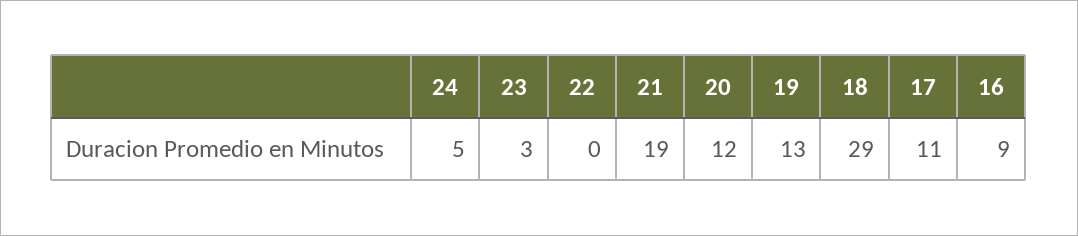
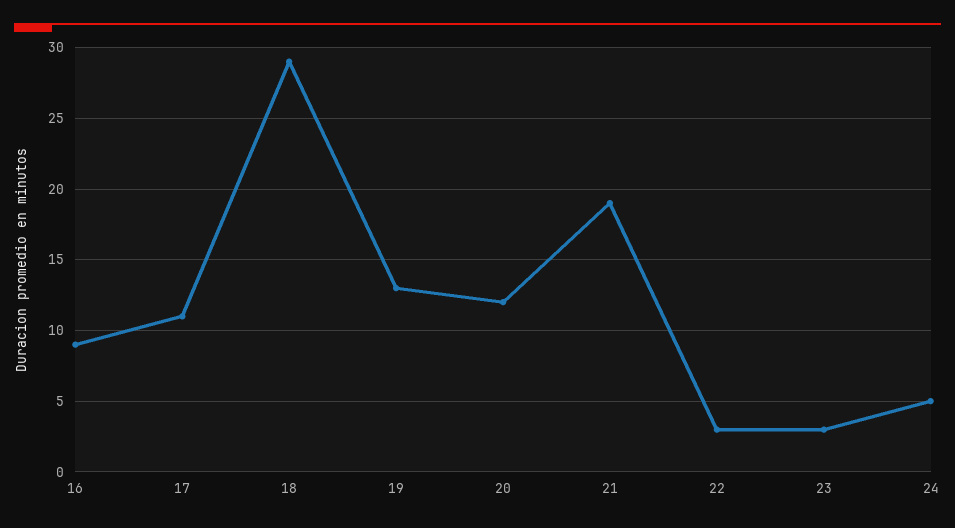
  {
    "24": 5,
    "23": 3,
-   "22": 0,
+   "22": 3,
    "21": 19,
    "20": 12,
    "19": 13,
    "18": 29,
    "17": 11,
    "16": 9
  }

